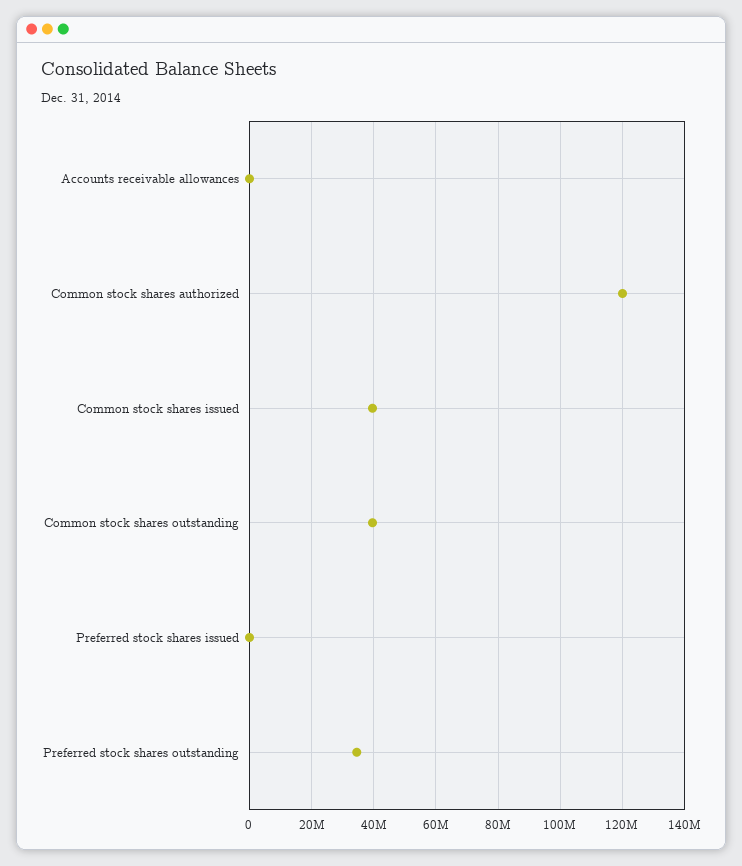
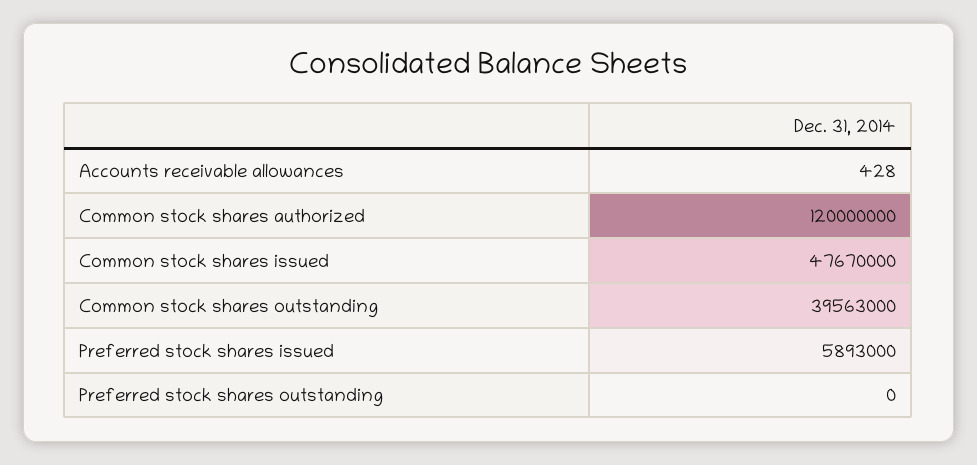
  {
    "Accounts receivable allowances": 428,
    "Common stock shares authorized": 120000000,
-   "Common stock shares issued": 40000000,
+   "Common stock shares issued": 47670000,
    "Common stock shares outstanding": 39563000,
-   "Preferred stock shares issued": 0,
+   "Preferred stock shares issued": 5893000,
-   "Preferred stock shares outstanding": 34000000
+   "Preferred stock shares outstanding": 0
  }

